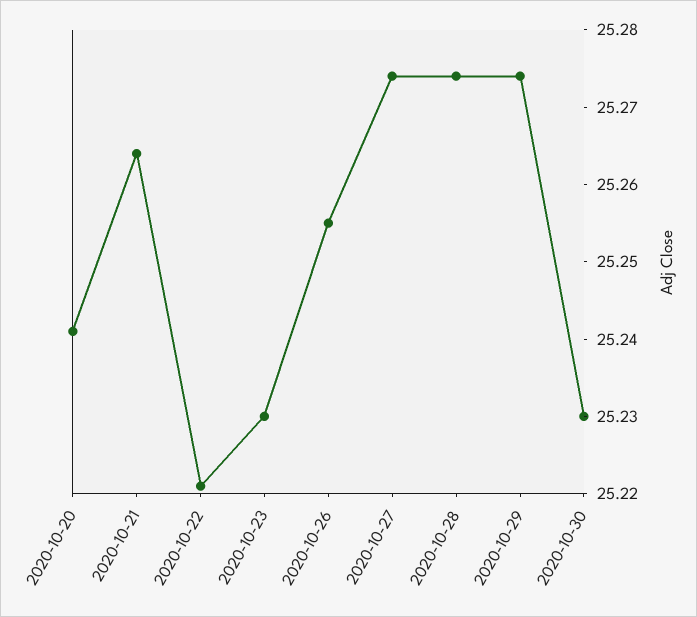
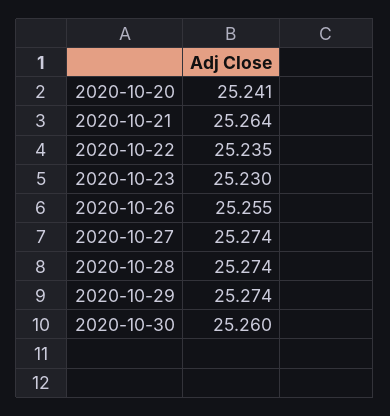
  {
    "2020-10-20": 25.241,
    "2020-10-21": 25.264,
-   "2020-10-22": 25.22,
+   "2020-10-22": 25.235,
    "2020-10-23": 25.23,
    "2020-10-26": 25.255,
    "2020-10-27": 25.274,
    "2020-10-28": 25.274,
    "2020-10-29": 25.274,
-   "2020-10-30": 25.23
+   "2020-10-30": 25.26
  }

